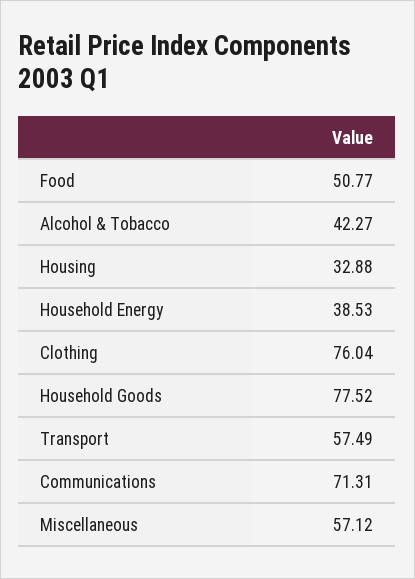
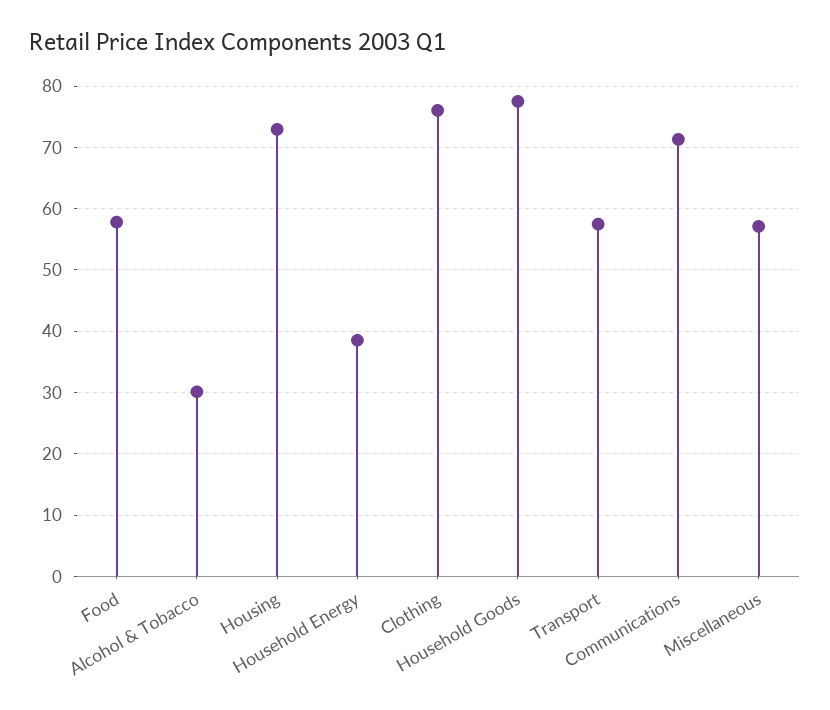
  {
-   "Food": 50.77,
+   "Food": 58,
-   "Alcohol & Tobacco": 42.27,
+   "Alcohol & Tobacco": 30,
-   "Housing": 32.88,
+   "Housing": 73,
    "Household Energy": 38.53,
    "Clothing": 76.04,
    "Household Goods": 77.52,
    "Transport": 57.49,
    "Communications": 71.31,
    "Miscellaneous": 57.12
  }

